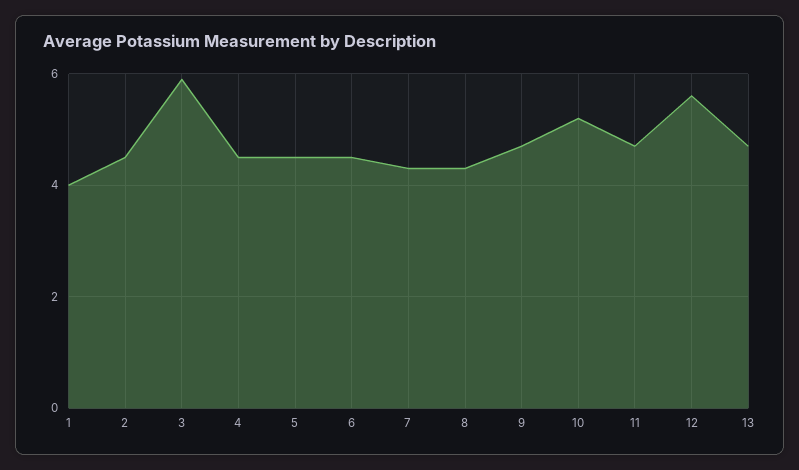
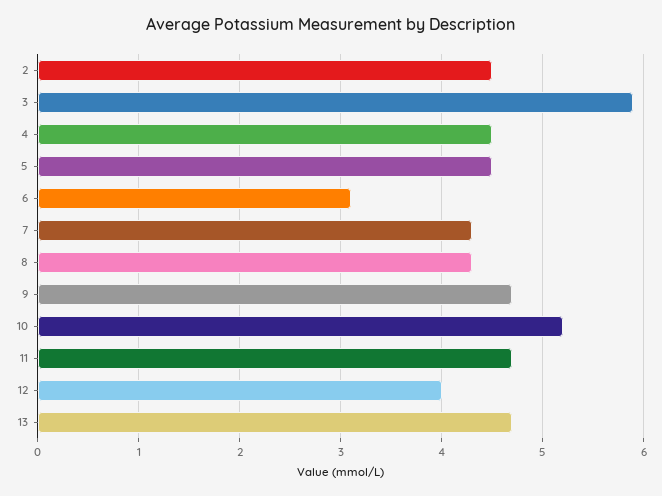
  {
-   "1": 4,
    "2": 4.5,
    "3": 5.9,
    "4": 4.5,
    "5": 4.5,
-   "6": 4.5,
+   "6": 3.1,
    "7": 4.3,
    "8": 4.3,
    "9": 4.7,
    "10": 5.2,
    "11": 4.7,
-   "12": 5.5,
+   "12": 4,
    "13": 4.7
  }

